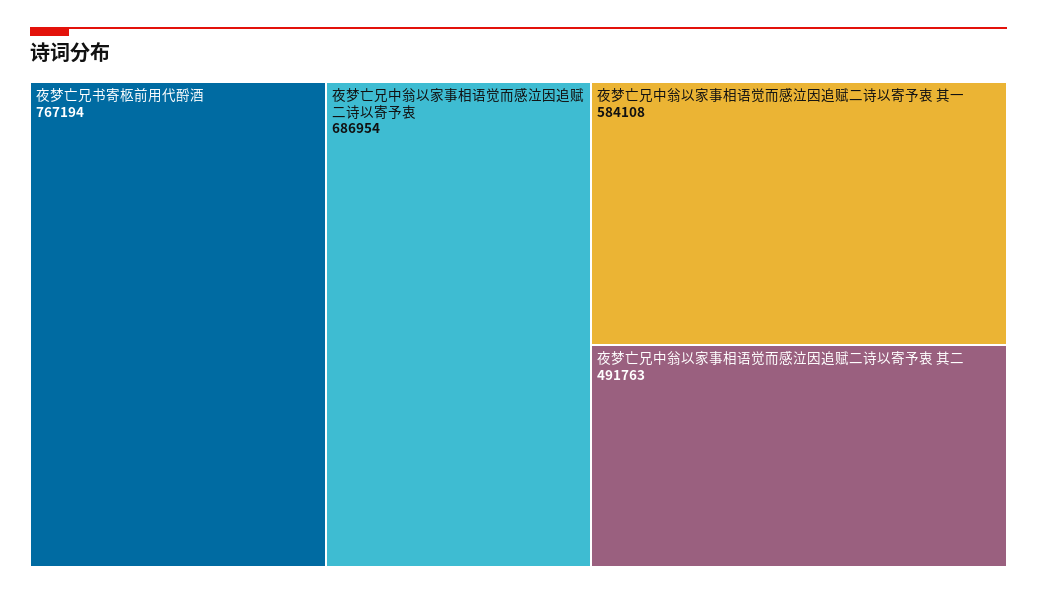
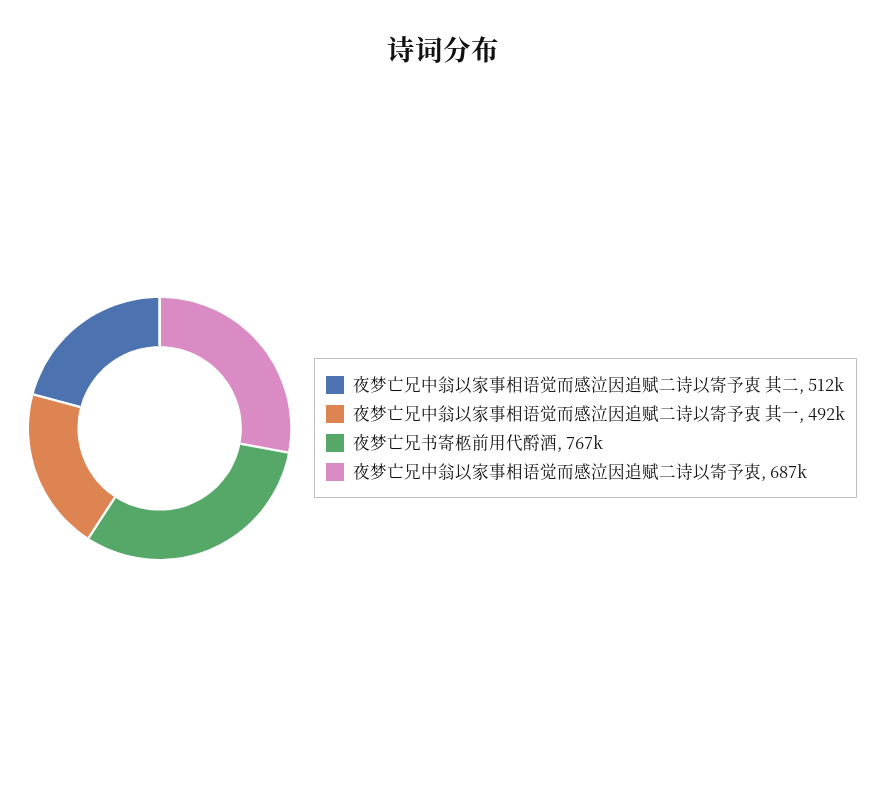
  {
    "夜梦亡兄书寄柩前用代酹酒": 767194,
    "夜梦亡兄中翁以家事相语觉而感泣因追赋二诗以寄予衷": 686954,
-   "夜梦亡兄中翁以家事相语觉而感泣因追赋二诗以寄予衷 其一": 584108,
+   "夜梦亡兄中翁以家事相语觉而感泣因追赋二诗以寄予衷 其一": 492000,
-   "夜梦亡兄中翁以家事相语觉而感泣因追赋二诗以寄予衷 其二": 491763
+   "夜梦亡兄中翁以家事相语觉而感泣因追赋二诗以寄予衷 其二": 512000
  }

